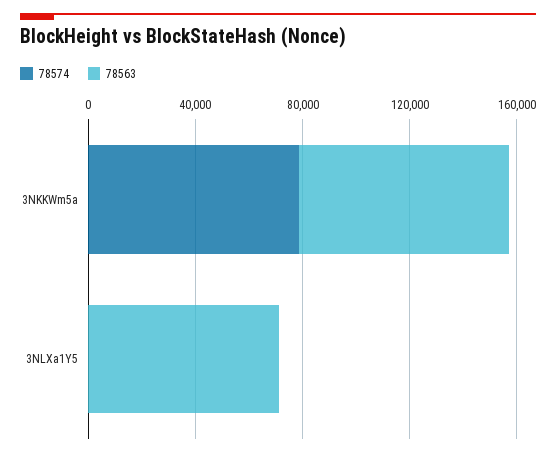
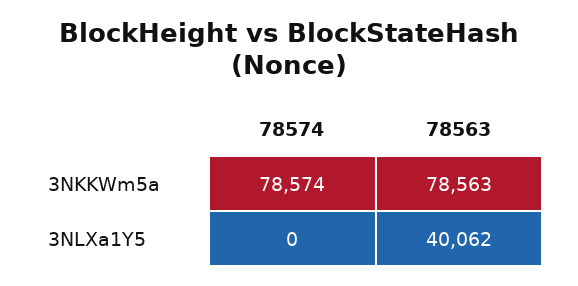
  {
    "78574": {
      "3NKKWm5a": 78574,
      "3NLXa1Y5": 0
    },
    "78563": {
      "3NKKWm5a": 78563,
-     "3NLXa1Y5": 70000
+     "3NLXa1Y5": 40062
    }
  }

